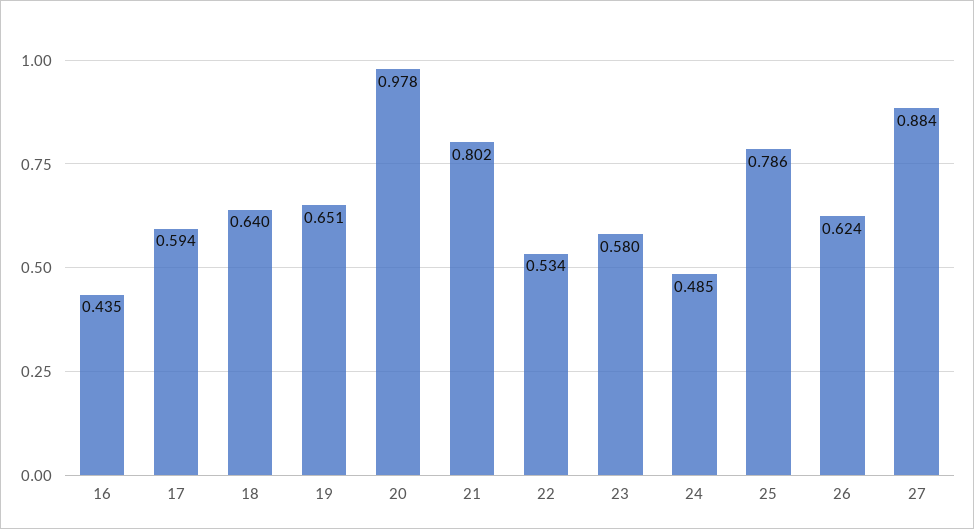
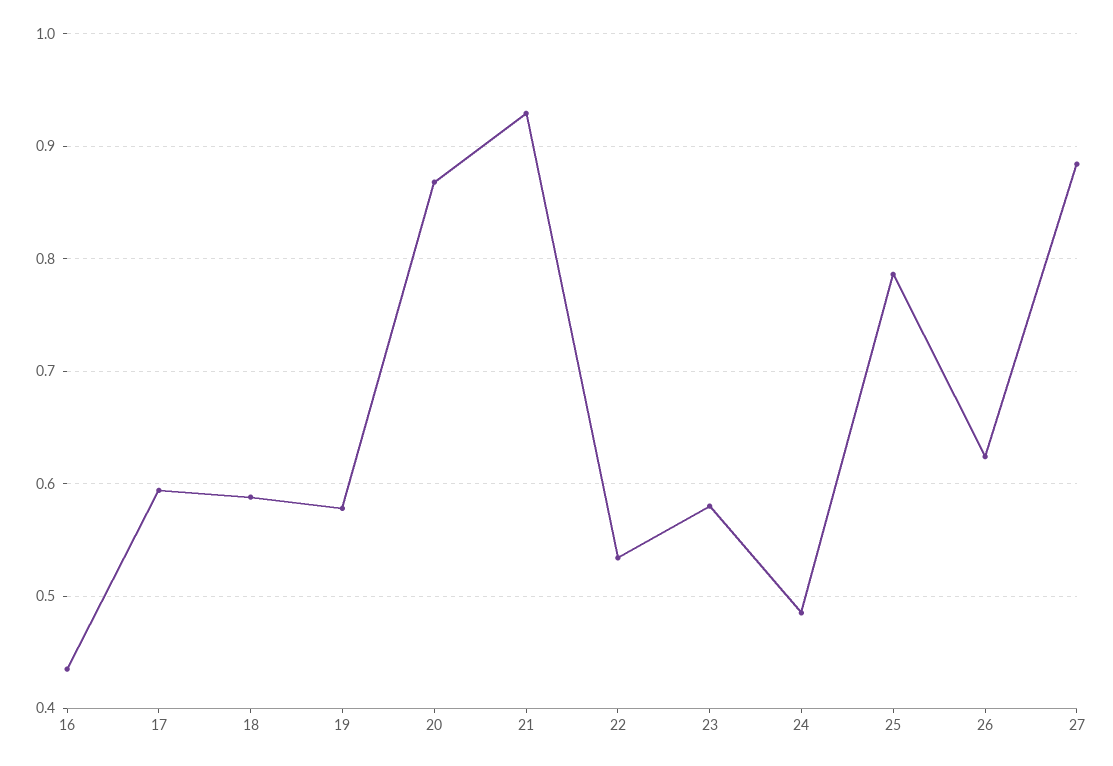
  {
    "16": 0.435,
    "17": 0.594,
-   "18": 0.64,
+   "18": 0.59,
-   "19": 0.651,
+   "19": 0.58,
-   "20": 0.978,
+   "20": 0.87,
-   "21": 0.802,
+   "21": 0.93,
    "22": 0.534,
    "23": 0.58,
    "24": 0.485,
    "25": 0.786,
    "26": 0.624,
    "27": 0.884
  }

